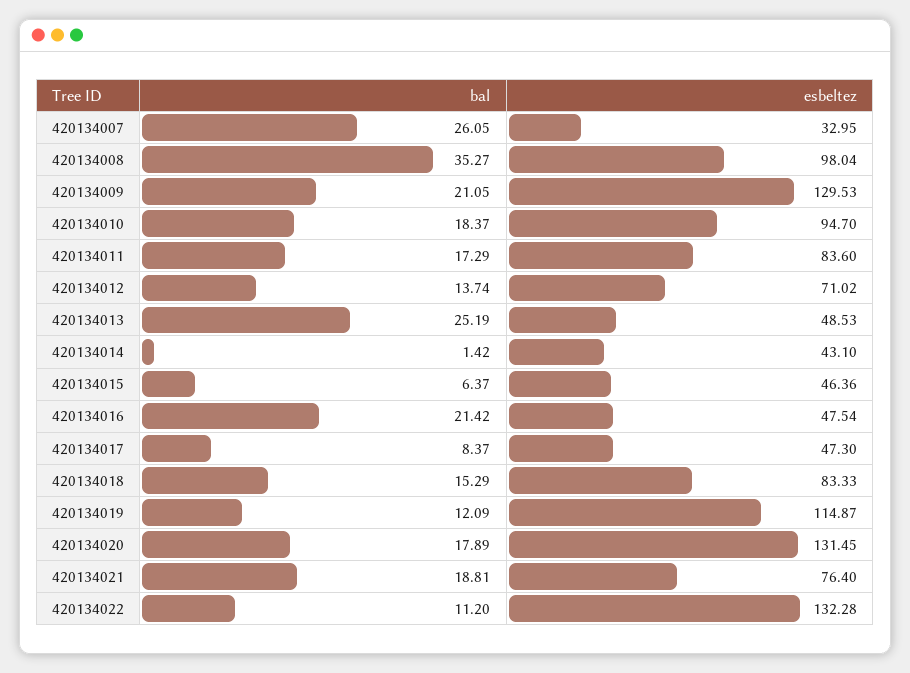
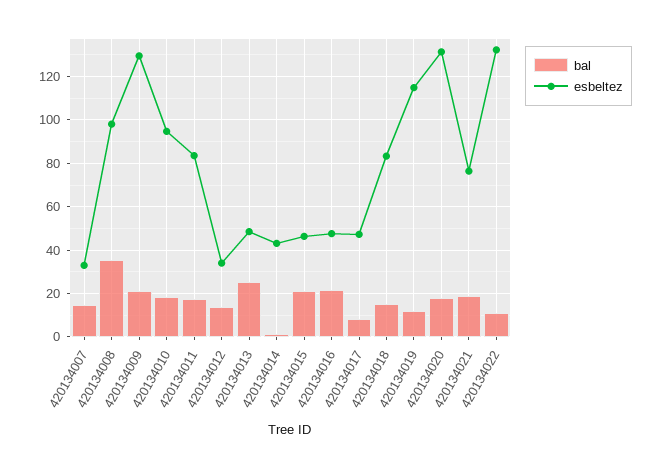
  {
    "bal": {
-     "420134007": 26.05,
+     "420134007": 15,
      "420134008": 35.27,
      "420134009": 21.05,
      "420134010": 18.37,
      "420134011": 17.29,
      "420134012": 13.74,
      "420134013": 25.19,
      "420134014": 1.42,
-     "420134015": 6.37,
+     "420134015": 20,
      "420134016": 21.42,
      "420134017": 8.37,
      "420134018": 15.29,
      "420134019": 12.09,
      "420134020": 17.89,
      "420134021": 18.81,
      "420134022": 11.2
    },
    "esbeltez": {
      "420134007": 32.95,
      "420134008": 98.04,
      "420134009": 129.53,
      "420134010": 94.7,
      "420134011": 83.6,
-     "420134012": 71.02,
+     "420134012": 35,
      "420134013": 48.53,
      "420134014": 43.1,
      "420134015": 46.36,
      "420134016": 47.54,
      "420134017": 47.3,
      "420134018": 83.33,
      "420134019": 114.87,
      "420134020": 131.45,
      "420134021": 76.4,
      "420134022": 132.28
    }
  }

